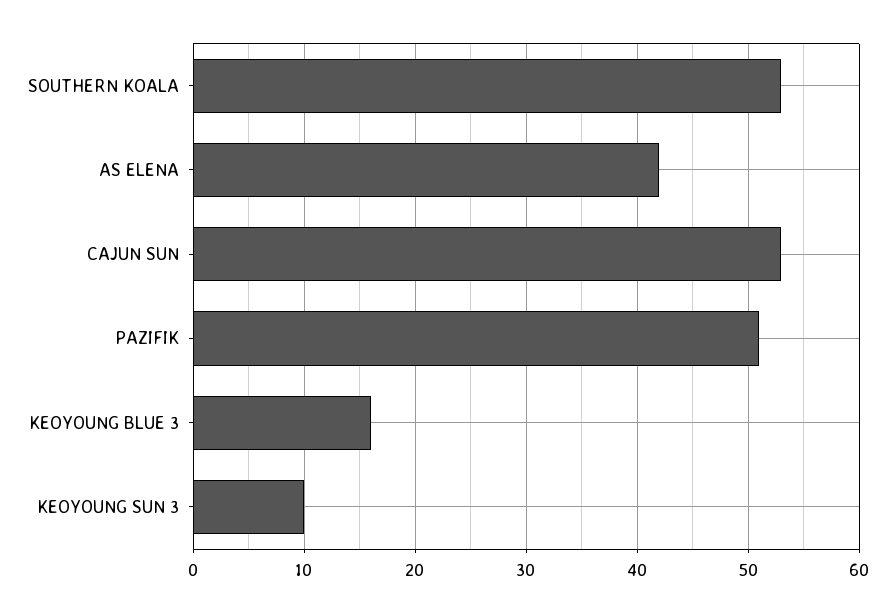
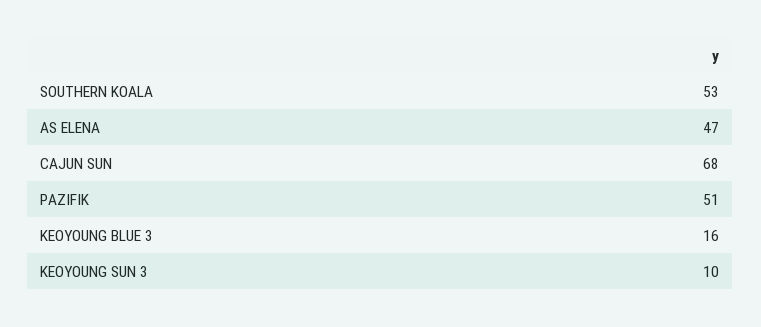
  {
    "SOUTHERN KOALA": 53,
-   "AS ELENA": 42,
+   "AS ELENA": 47,
-   "CAJUN SUN": 53,
+   "CAJUN SUN": 68,
    "PAZIFIK": 51,
    "KEOYOUNG BLUE 3": 16,
    "KEOYOUNG SUN 3": 10
  }

